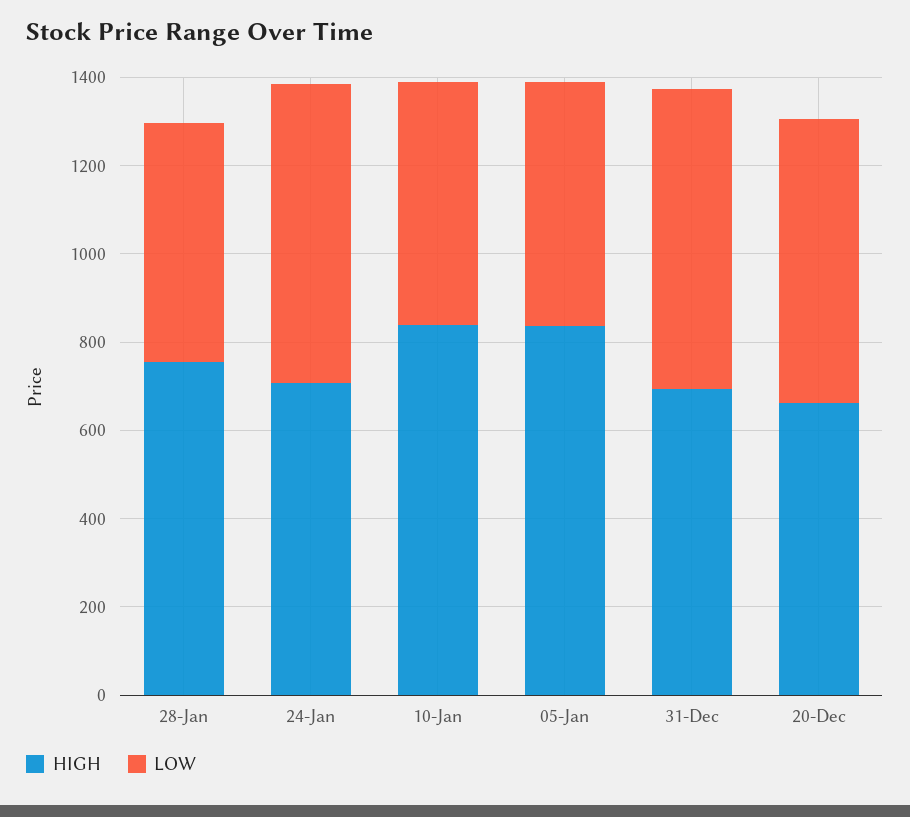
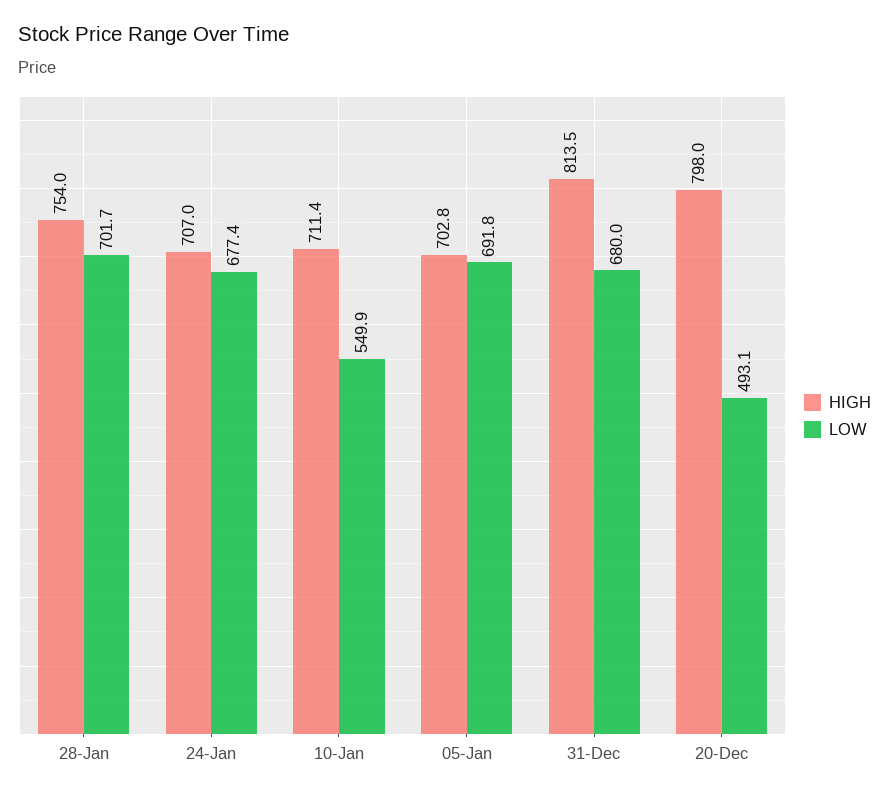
  {
    "HIGH": {
      "28-Jan": 754,
      "24-Jan": 707,
-     "10-Jan": 850,
+     "10-Jan": 711.4,
-     "05-Jan": 850,
+     "05-Jan": 702.8,
-     "31-Dec": 700,
+     "31-Dec": 813.5,
-     "20-Dec": 650
+     "20-Dec": 798
    },
    "LOW": {
-     "28-Jan": 550,
+     "28-Jan": 701.7,
      "24-Jan": 677.4,
      "10-Jan": 549.9,
-     "05-Jan": 550,
+     "05-Jan": 691.8,
      "31-Dec": 680,
-     "20-Dec": 650
+     "20-Dec": 493.1
    }
  }

